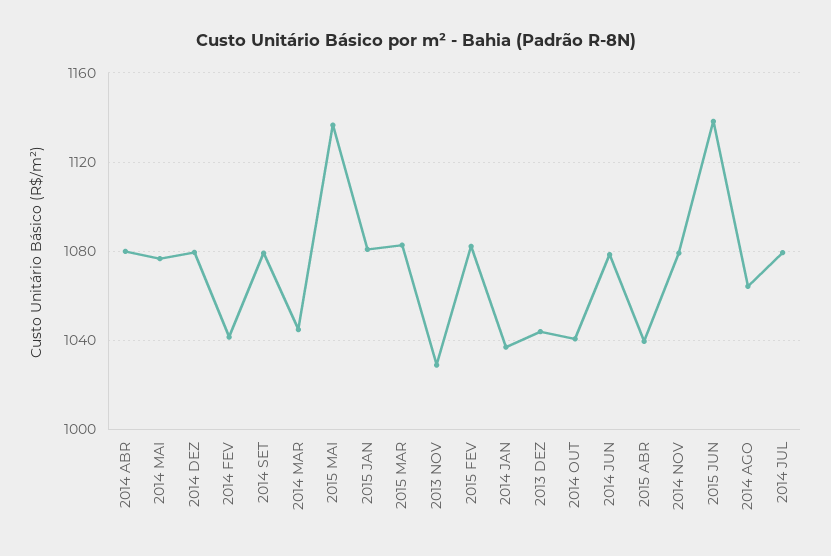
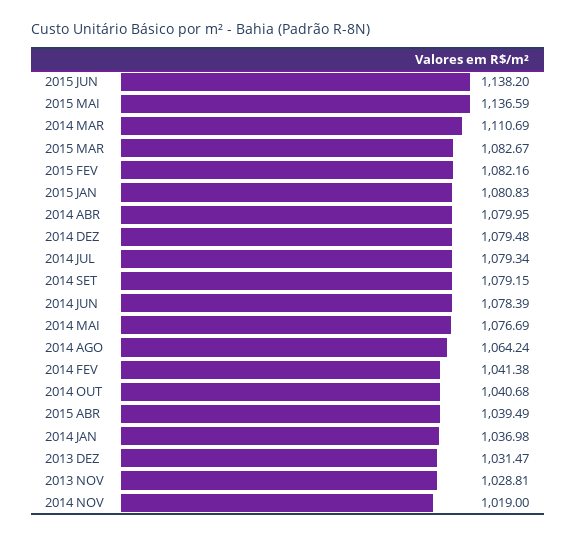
  {
    "2014 ABR": 1079.95,
    "2014 MAI": 1076.69,
    "2014 DEZ": 1079.48,
    "2014 FEV": 1041.38,
    "2014 SET": 1079.15,
-   "2014 MAR": 1045,
+   "2014 MAR": 1110.69,
    "2015 MAI": 1136.59,
    "2015 JAN": 1080.83,
    "2015 MAR": 1082.67,
    "2013 NOV": 1028.81,
    "2015 FEV": 1082.16,
    "2014 JAN": 1036.98,
-   "2013 DEZ": 1045,
+   "2013 DEZ": 1031.47,
    "2014 OUT": 1040.68,
    "2014 JUN": 1078.39,
    "2015 ABR": 1039.49,
-   "2014 NOV": 1080,
+   "2014 NOV": 1019,
    "2015 JUN": 1138.2,
    "2014 AGO": 1064.24,
    "2014 JUL": 1079.34
  }

